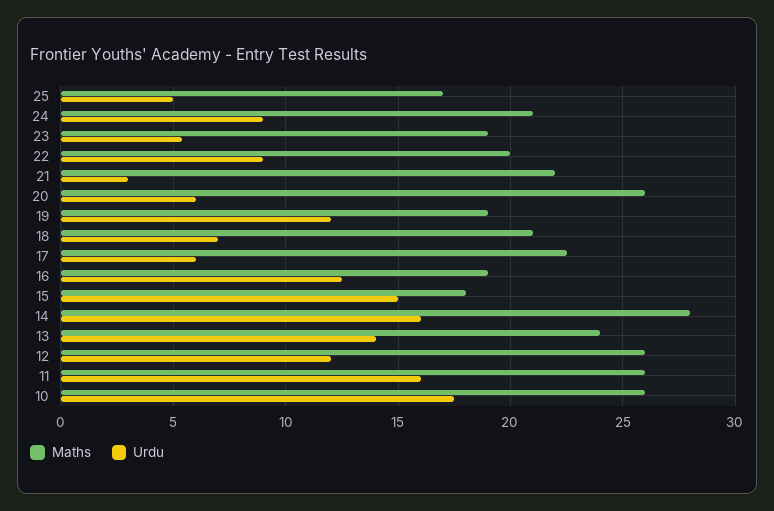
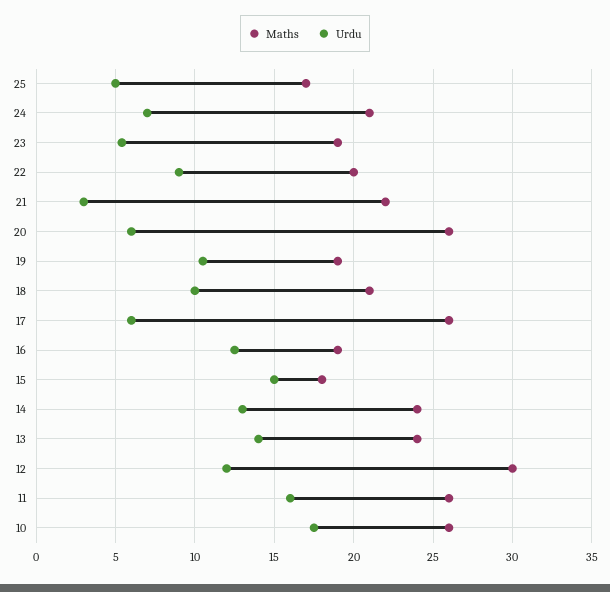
  {
    "Maths": {
      "25": 17,
      "24": 21,
      "23": 19,
      "22": 20,
      "21": 22,
      "20": 26,
      "19": 19,
      "18": 21,
-     "17": 22.5,
+     "17": 26,
      "16": 19,
      "15": 18,
-     "14": 28,
+     "14": 24,
      "13": 24,
-     "12": 26,
+     "12": 30,
      "11": 26,
      "10": 26
    },
    "Urdu": {
      "25": 5,
-     "24": 9,
+     "24": 7,
      "23": 5.5,
      "22": 9,
      "21": 3,
      "20": 6,
-     "19": 12,
+     "19": 10.5,
-     "18": 7,
+     "18": 10,
      "17": 6,
      "16": 12.5,
      "15": 15,
-     "14": 16,
+     "14": 13,
      "13": 14,
      "12": 12,
      "11": 16,
      "10": 17.5
    }
  }

